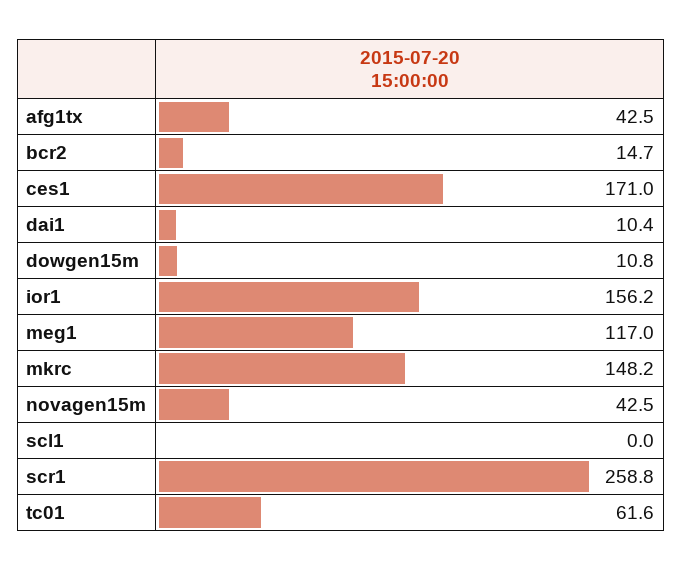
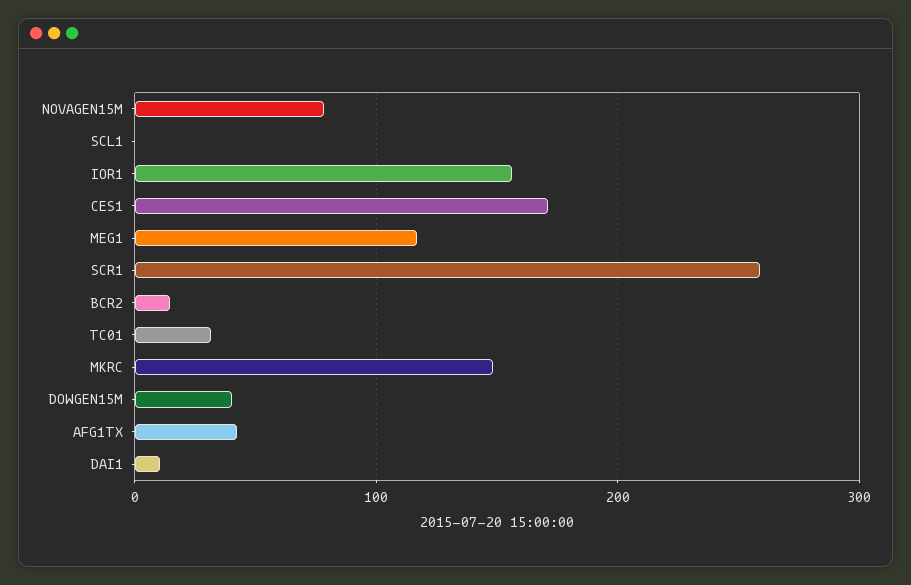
  {
    "afg1tx": 42.5,
    "bcr2": 14.7,
    "ces1": 171,
    "dai1": 10.4,
-   "dowgen15m": 10.8,
+   "dowgen15m": 40,
    "ior1": 156.2,
    "meg1": 117,
    "mkrc": 148.2,
-   "novagen15m": 42.5,
+   "novagen15m": 80,
    "scl1": 0,
    "scr1": 258.8,
-   "tc01": 61.6
+   "tc01": 30
  }

